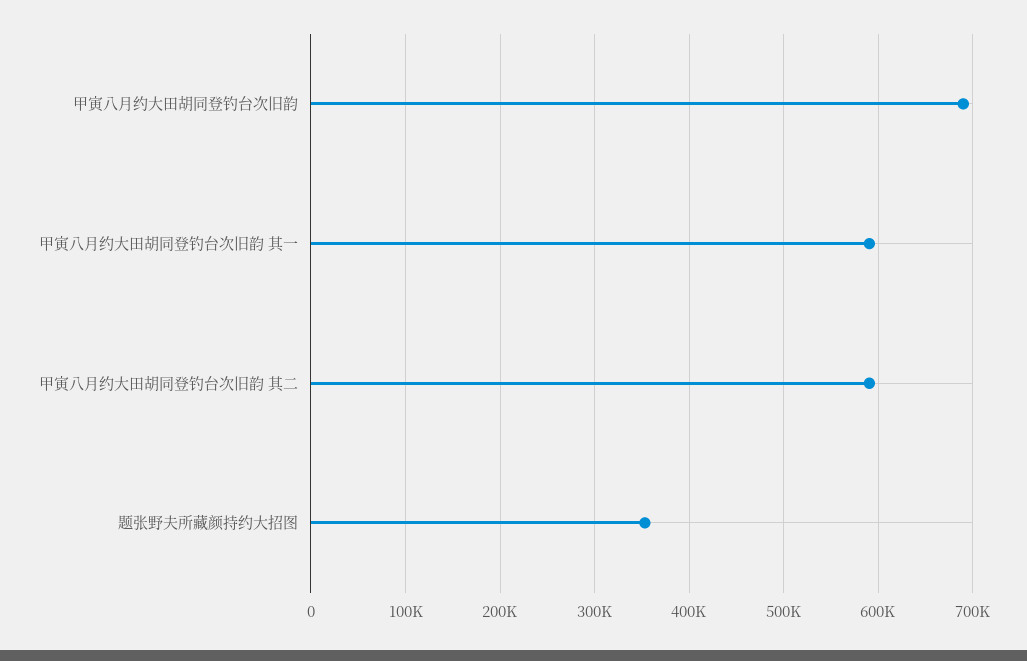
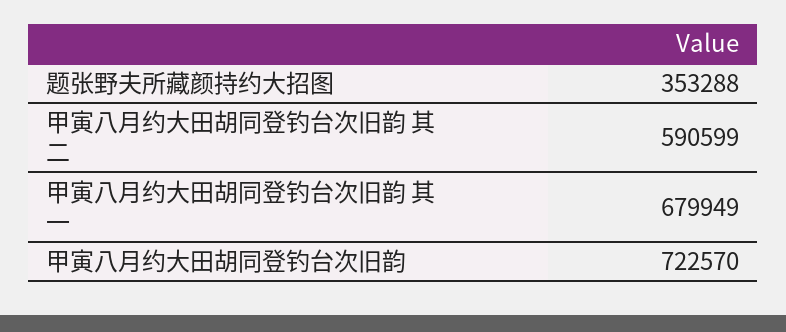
  {
-   "甲寅八月约大田胡同登钓台次旧韵": 690000,
+   "甲寅八月约大田胡同登钓台次旧韵": 722570,
-   "甲寅八月约大田胡同登钓台次旧韵 其一": 590000,
+   "甲寅八月约大田胡同登钓台次旧韵 其一": 679949,
    "甲寅八月约大田胡同登钓台次旧韵 其二": 590599,
    "题张野夫所藏颜持约大招图": 353288
  }

